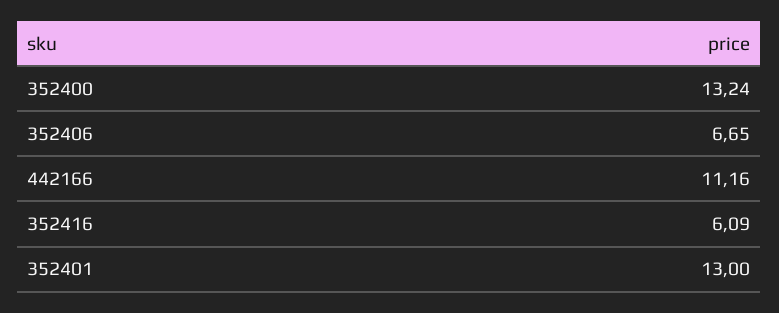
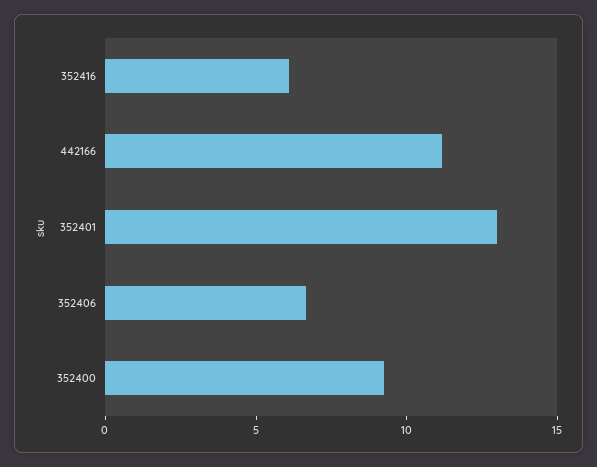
  {
-   "352400": 13.24,
+   "352400": 9,
    "352406": 6.65,
    "442166": 11.16,
    "352416": 6.09,
    "352401": 13
  }

